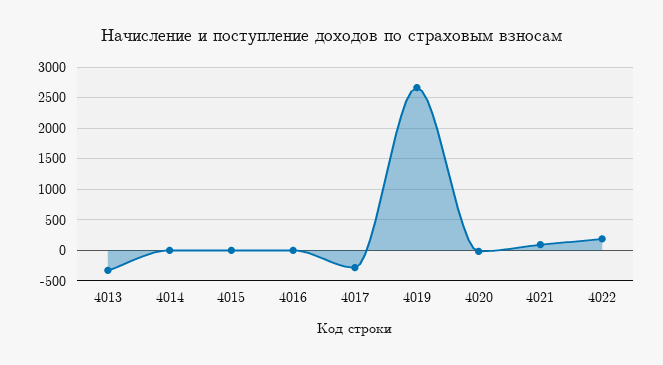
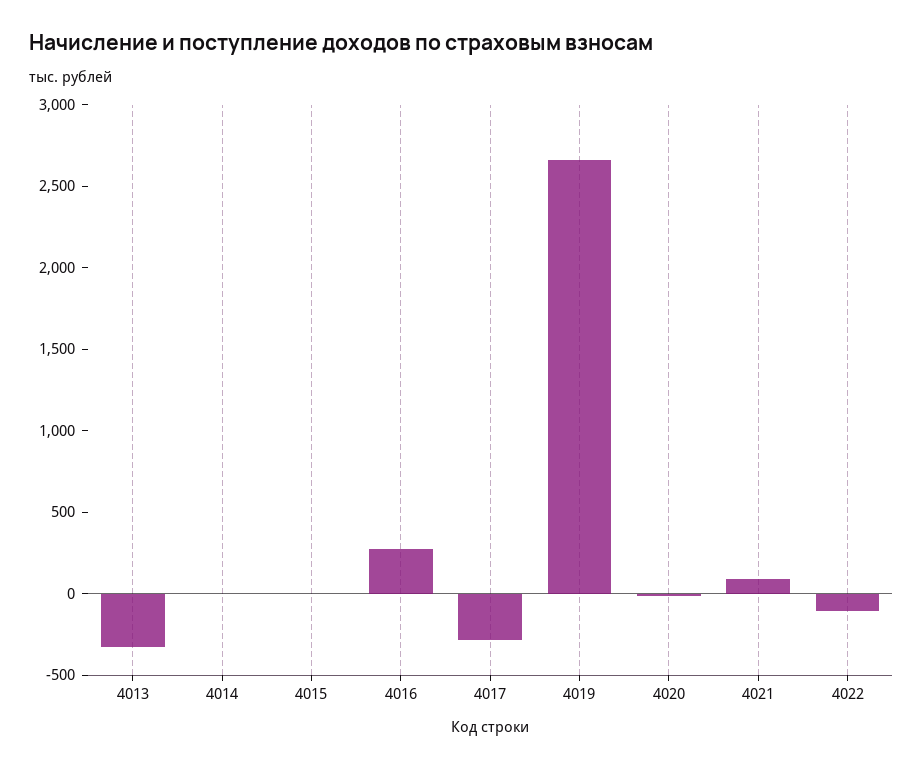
  {
    "4013": -300,
    "4014": 0,
    "4015": 0,
-   "4016": 0,
+   "4016": 300,
    "4017": -300,
    "4019": 2700,
    "4020": 0,
    "4021": 100,
-   "4022": 200
+   "4022": -100
  }

